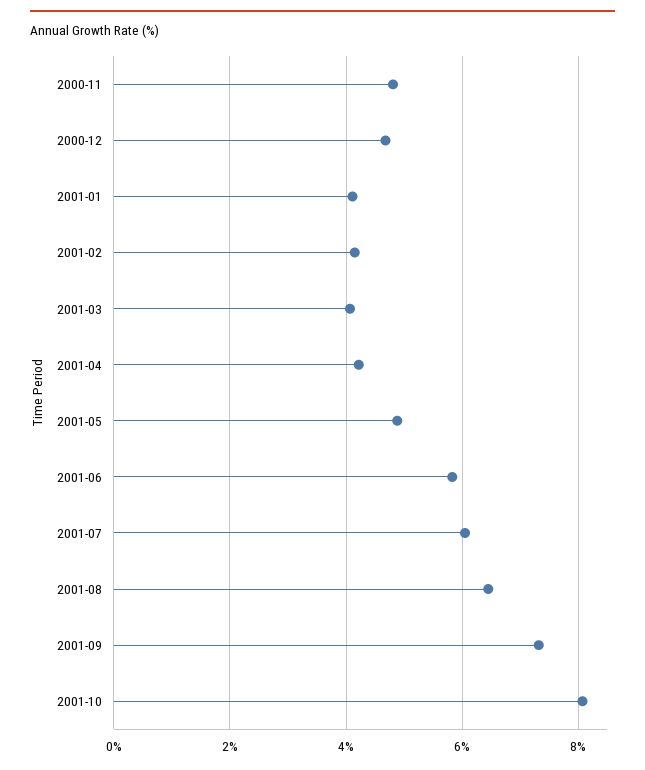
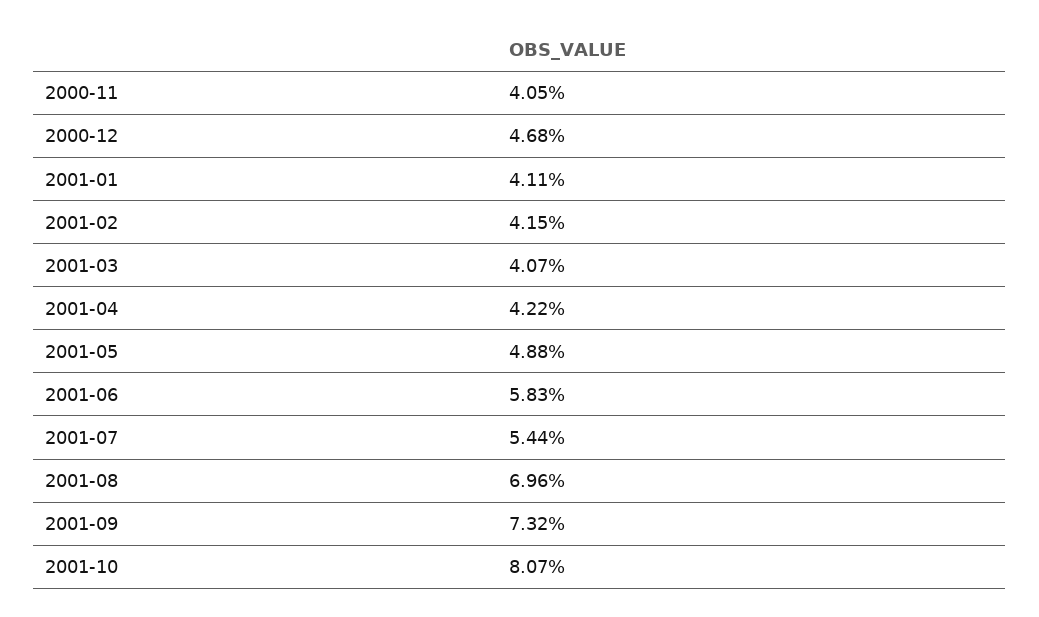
  {
-   "2000-11": 4.8,
+   "2000-11": 4.05,
    "2000-12": 4.68,
    "2001-01": 4.11,
    "2001-02": 4.15,
    "2001-03": 4.07,
    "2001-04": 4.22,
    "2001-05": 4.88,
    "2001-06": 5.83,
-   "2001-07": 6,
+   "2001-07": 5.44,
-   "2001-08": 6.4,
+   "2001-08": 6.96,
    "2001-09": 7.32,
    "2001-10": 8.07
  }

